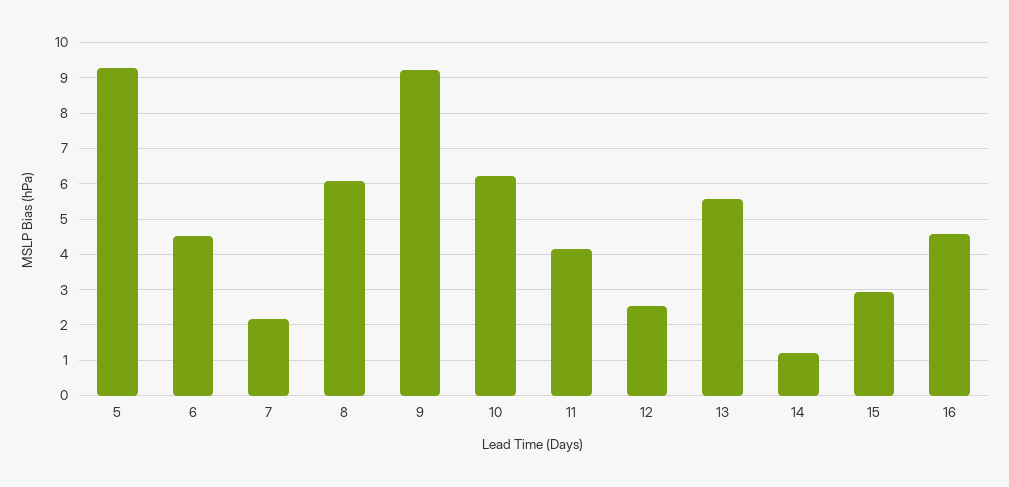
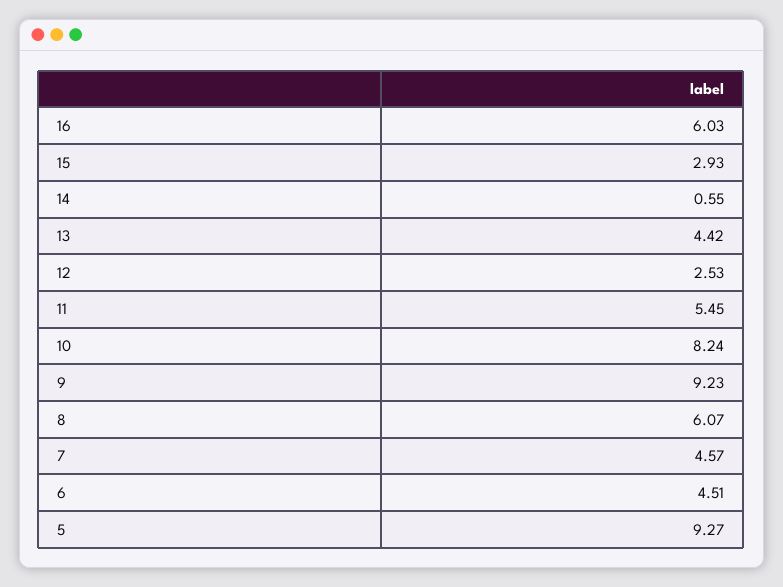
  {
    "5": 9.27,
    "6": 4.51,
-   "7": 2.2,
+   "7": 4.57,
    "8": 6.07,
    "9": 9.23,
-   "10": 6.2,
+   "10": 8.24,
-   "11": 4.2,
+   "11": 5.45,
    "12": 2.53,
-   "13": 5.6,
+   "13": 4.42,
-   "14": 1.2,
+   "14": 0.55,
    "15": 2.93,
-   "16": 4.6
+   "16": 6.03
  }

